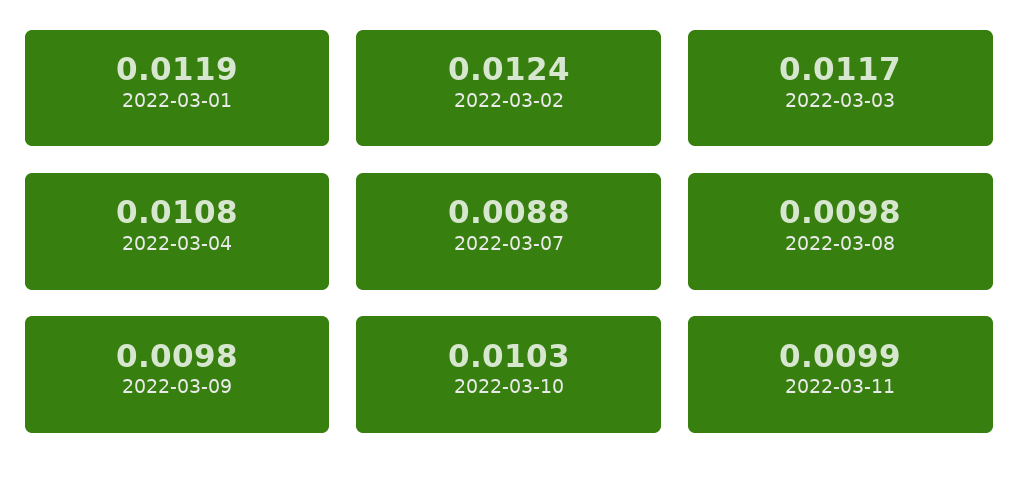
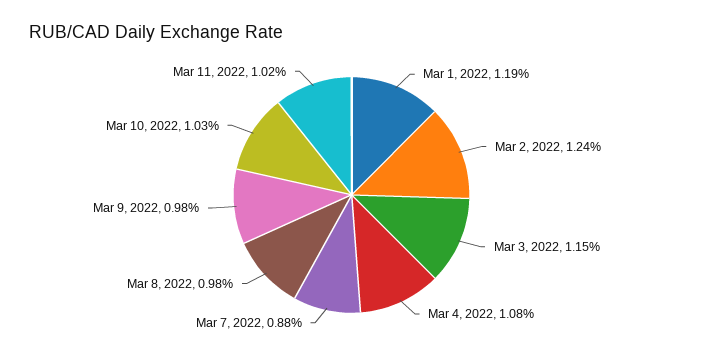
  {
    "2022-03-01": 0.0119,
    "2022-03-02": 0.0124,
-   "2022-03-03": 0.0117,
+   "2022-03-03": 0.0115,
    "2022-03-04": 0.0108,
    "2022-03-07": 0.0088,
    "2022-03-08": 0.0098,
    "2022-03-09": 0.0098,
    "2022-03-10": 0.0103,
-   "2022-03-11": 0.0099
+   "2022-03-11": 0.0102
  }

